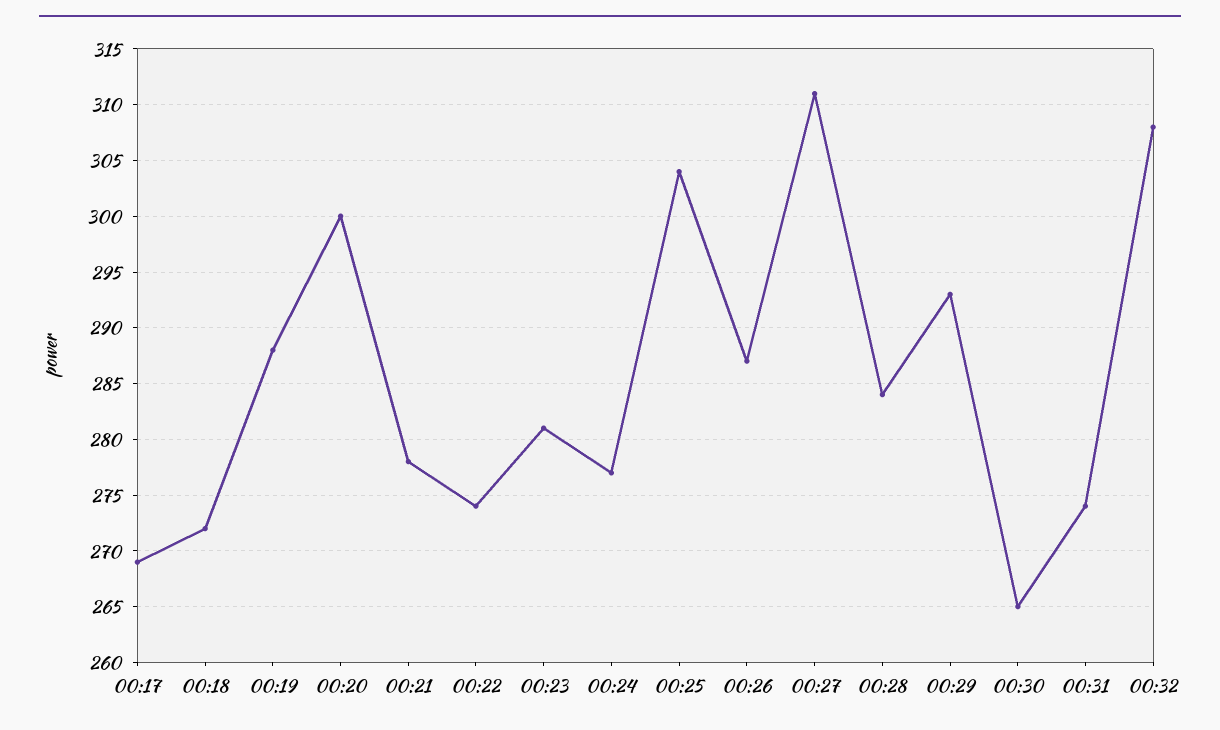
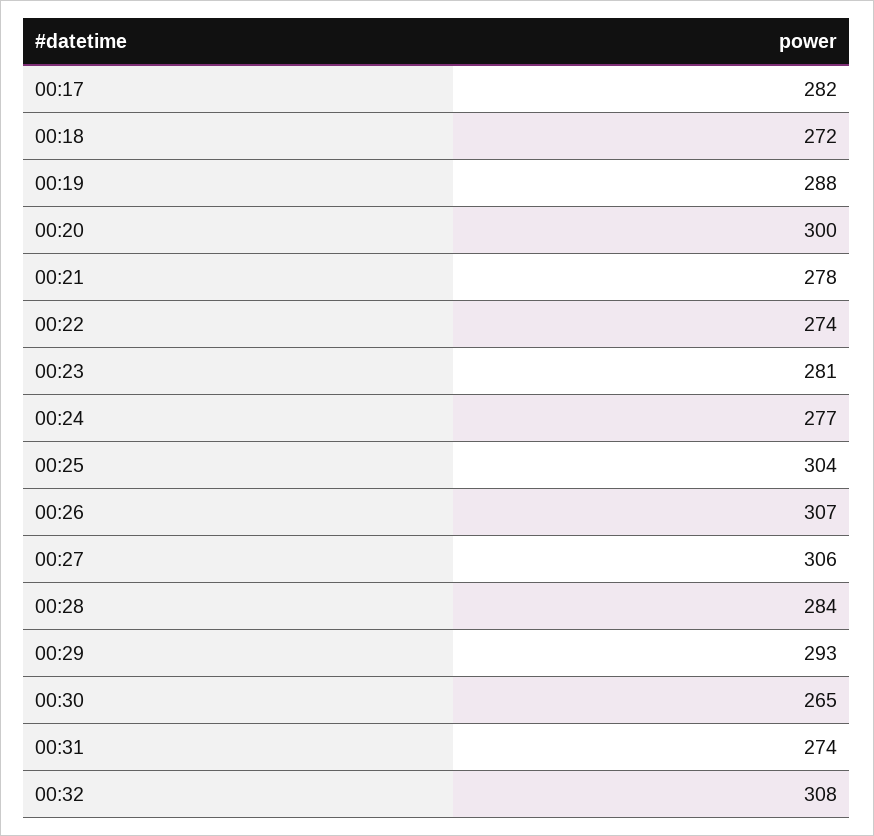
  {
-   "00:17": 269,
+   "00:17": 282,
    "00:18": 272,
    "00:19": 288,
    "00:20": 300,
    "00:21": 278,
    "00:22": 274,
    "00:23": 281,
    "00:24": 277,
    "00:25": 304,
-   "00:26": 287,
+   "00:26": 307,
-   "00:27": 311,
+   "00:27": 306,
    "00:28": 284,
    "00:29": 293,
    "00:30": 265,
    "00:31": 274,
    "00:32": 308
  }

